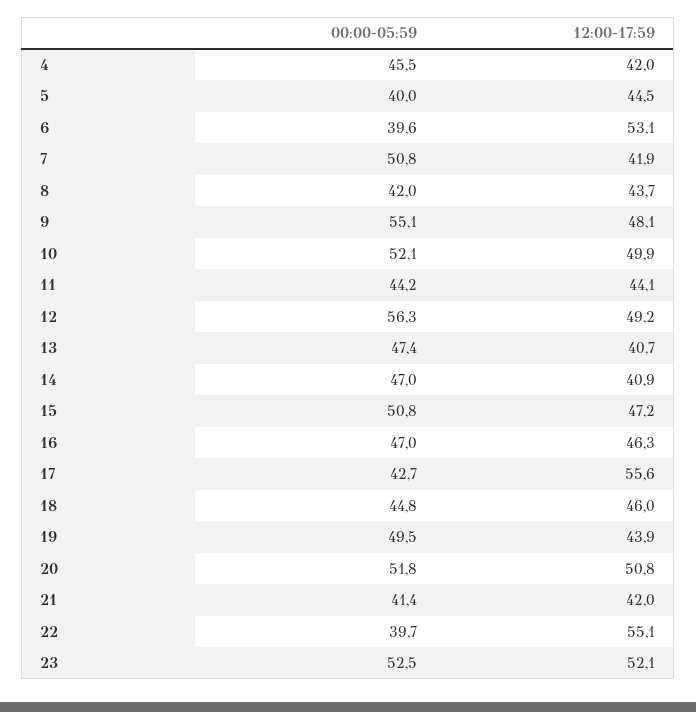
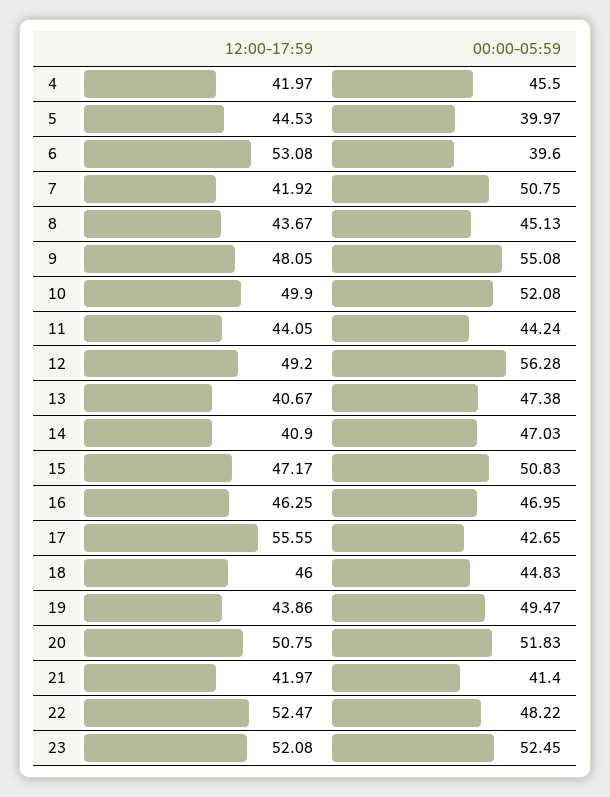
  {
    "00:00-05:59": {
      "4": 45.5,
      "5": 39.97,
      "6": 39.6,
      "7": 50.75,
-     "8": 42,
+     "8": 45.13,
      "9": 55.08,
      "10": 52.08,
      "11": 44.24,
      "12": 56.28,
      "13": 47.38,
      "14": 47.03,
      "15": 50.83,
      "16": 46.95,
      "17": 42.65,
      "18": 44.83,
      "19": 49.47,
      "20": 51.83,
      "21": 41.4,
-     "22": 39.7,
+     "22": 48.22,
      "23": 52.45
    },
    "12:00-17:59": {
      "4": 41.97,
      "5": 44.53,
      "6": 53.08,
      "7": 41.92,
      "8": 43.67,
      "9": 48.05,
      "10": 49.9,
      "11": 44.05,
      "12": 49.2,
      "13": 40.67,
      "14": 40.9,
      "15": 47.17,
      "16": 46.25,
      "17": 55.55,
      "18": 46,
      "19": 43.86,
      "20": 50.75,
      "21": 41.97,
-     "22": 55.1,
+     "22": 52.47,
      "23": 52.08
    }
  }

